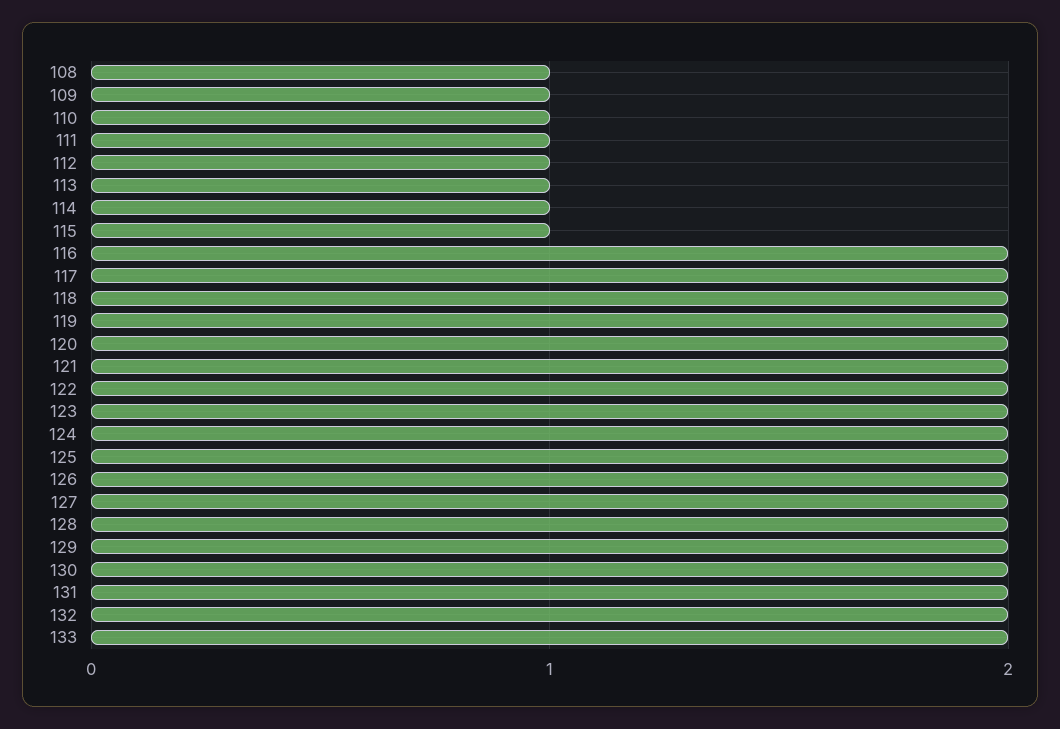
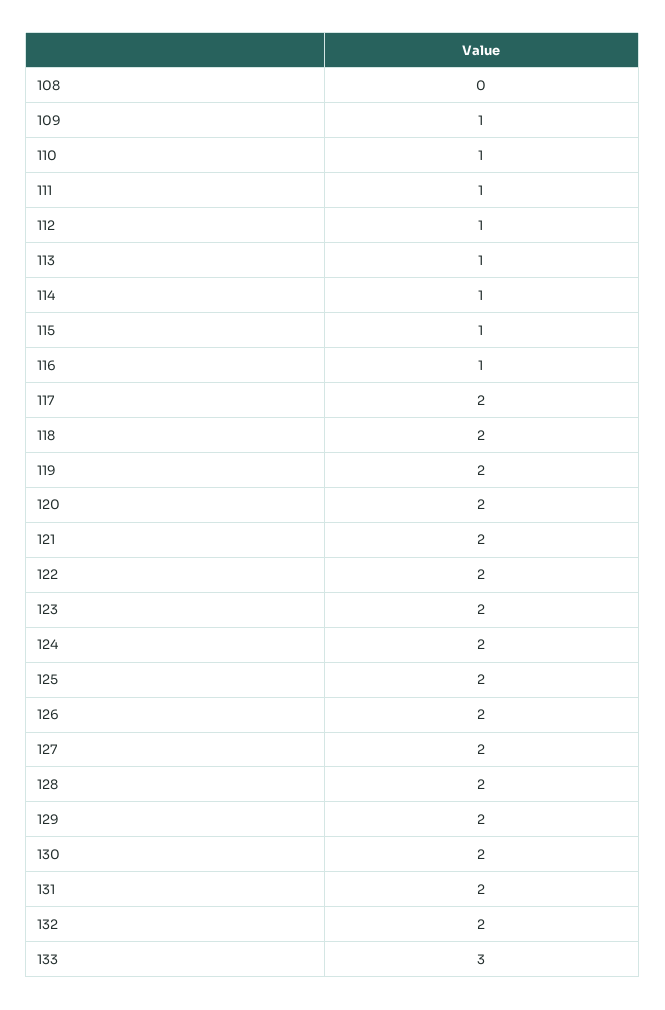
  {
-   "108": 1,
+   "108": 0,
    "109": 1,
    "110": 1,
    "111": 1,
    "112": 1,
    "113": 1,
    "114": 1,
    "115": 1,
-   "116": 2,
+   "116": 1,
    "117": 2,
    "118": 2,
    "119": 2,
    "120": 2,
    "121": 2,
    "122": 2,
    "123": 2,
    "124": 2,
    "125": 2,
    "126": 2,
    "127": 2,
    "128": 2,
    "129": 2,
    "130": 2,
    "131": 2,
    "132": 2,
-   "133": 2
+   "133": 3
  }

